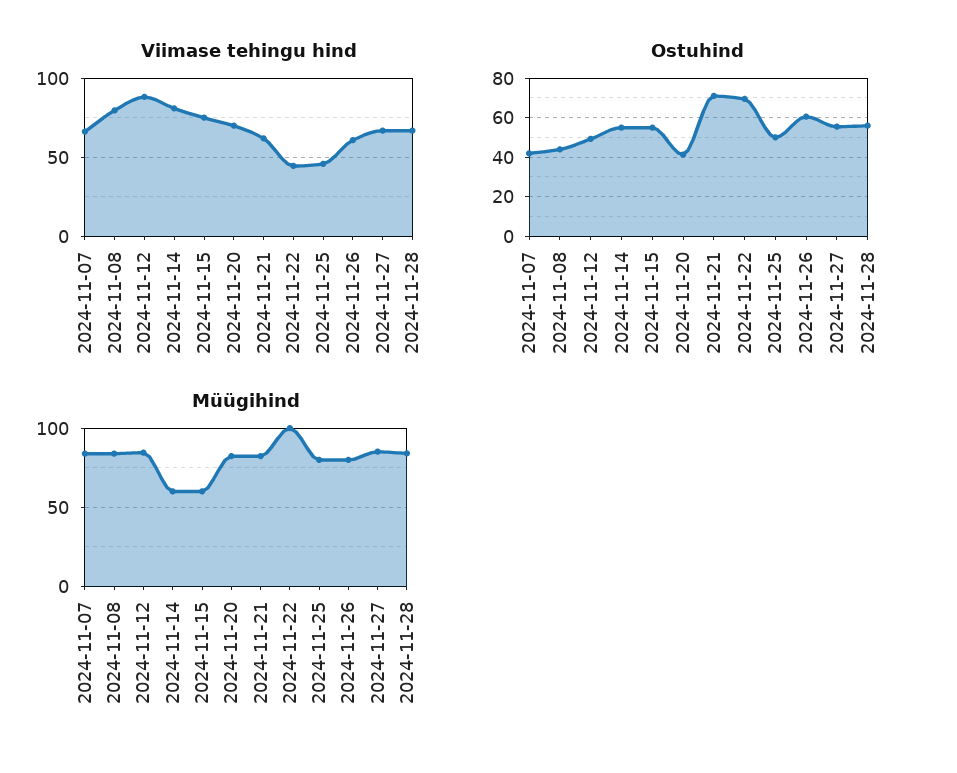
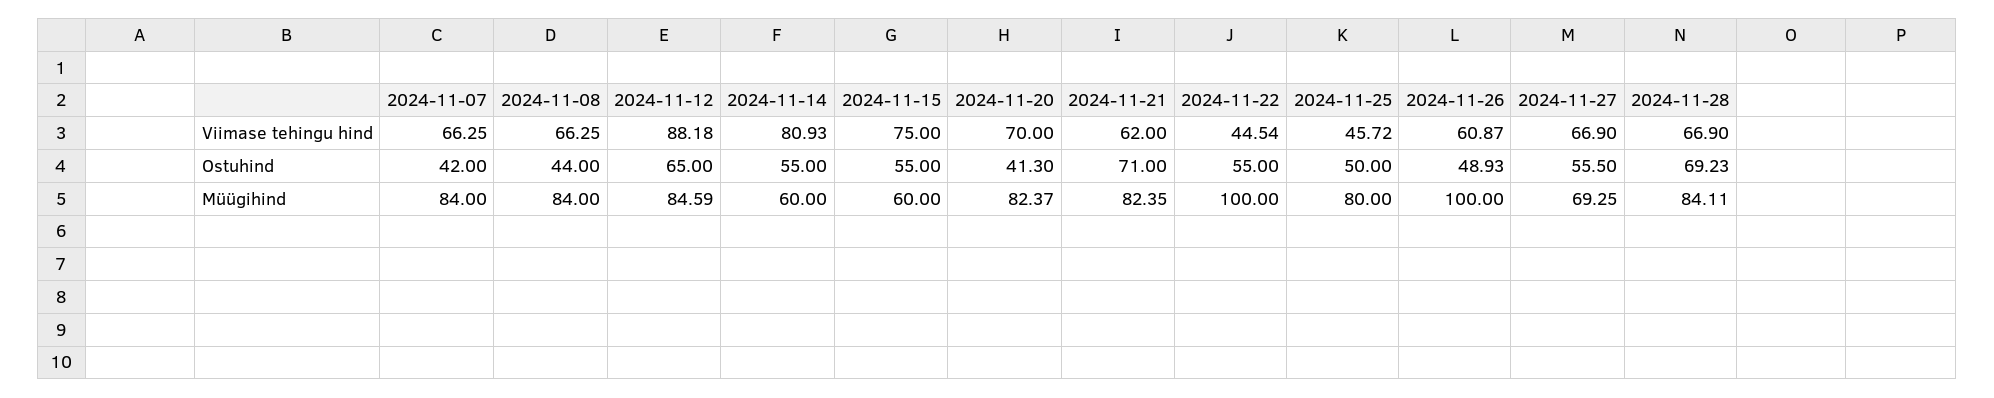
  {
    "Viimase tehingu hind": {
      "2024-11-07": 66.25,
-     "2024-11-08": 80,
+     "2024-11-08": 66.25,
      "2024-11-12": 88.18,
      "2024-11-14": 80.93,
      "2024-11-15": 75,
      "2024-11-20": 70,
      "2024-11-21": 62,
      "2024-11-22": 44.54,
      "2024-11-25": 45.72,
      "2024-11-26": 60.87,
      "2024-11-27": 66.9,
      "2024-11-28": 66.9
    },
    "Ostuhind": {
      "2024-11-07": 42,
      "2024-11-08": 44,
-     "2024-11-12": 50,
+     "2024-11-12": 65,
      "2024-11-14": 55,
      "2024-11-15": 55,
      "2024-11-20": 41.3,
      "2024-11-21": 71,
-     "2024-11-22": 70,
+     "2024-11-22": 55,
      "2024-11-25": 50,
-     "2024-11-26": 60,
+     "2024-11-26": 48.93,
      "2024-11-27": 55.5,
-     "2024-11-28": 55
+     "2024-11-28": 69.23
    },
    "Müügihind": {
      "2024-11-07": 84,
      "2024-11-08": 84,
      "2024-11-12": 84.59,
      "2024-11-14": 60,
      "2024-11-15": 60,
      "2024-11-20": 82.37,
      "2024-11-21": 82.35,
      "2024-11-22": 100,
      "2024-11-25": 80,
-     "2024-11-26": 80,
+     "2024-11-26": 100,
-     "2024-11-27": 85,
+     "2024-11-27": 69.25,
      "2024-11-28": 84.11
    }
  }

